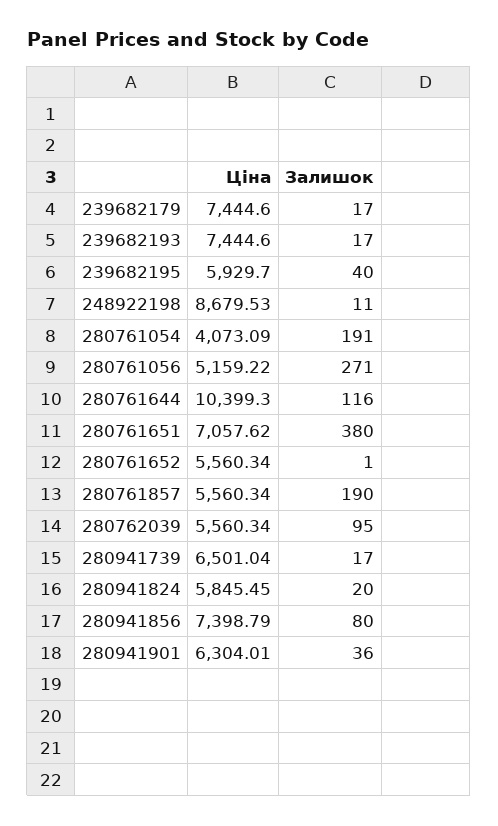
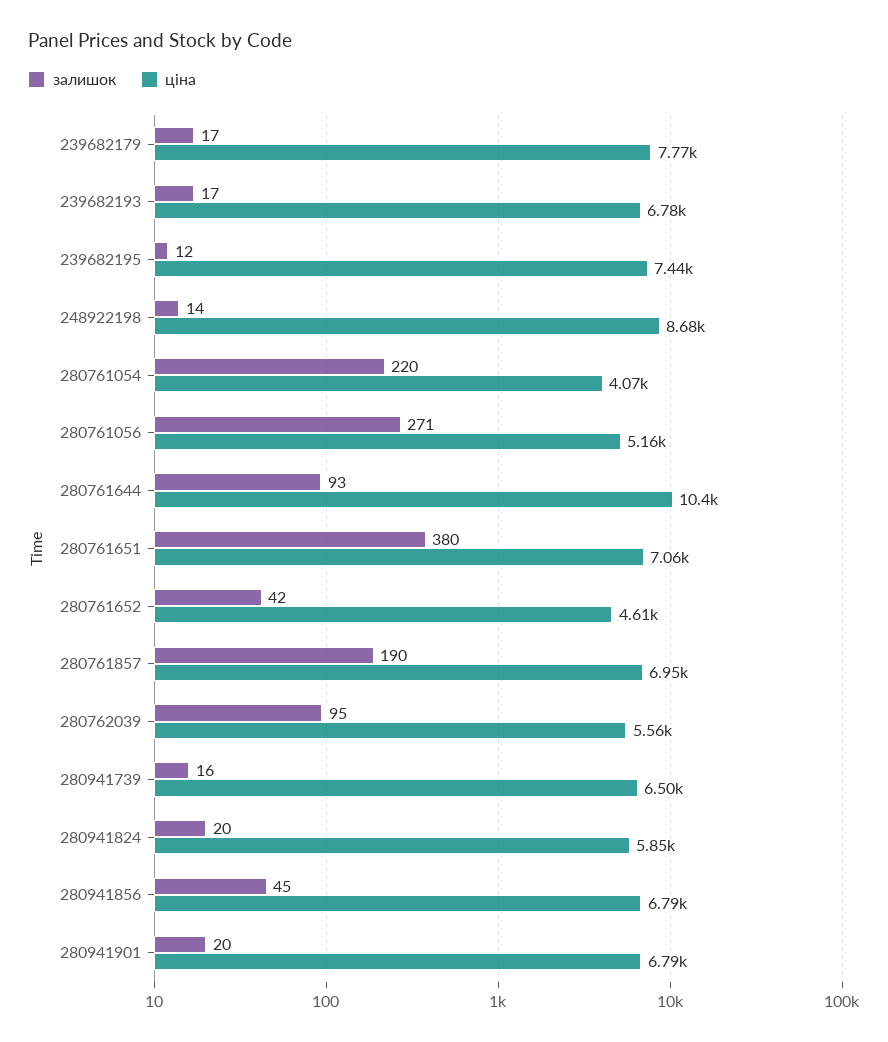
  {
    "Ціна": {
-     "239682179": 7444.6,
+     "239682179": 7770,
-     "239682193": 7444.6,
+     "239682193": 6780,
-     "239682195": 5929.7,
+     "239682195": 7440,
      "248922198": 8679.53,
      "280761054": 4073.09,
      "280761056": 5159.22,
      "280761644": 10399.3,
      "280761651": 7057.62,
-     "280761652": 5560.34,
+     "280761652": 4610,
-     "280761857": 5560.34,
+     "280761857": 6950,
      "280762039": 5560.34,
      "280941739": 6501.04,
      "280941824": 5845.45,
-     "280941856": 7398.79,
+     "280941856": 6790,
-     "280941901": 6304.01
+     "280941901": 6790
    },
    "Залишок": {
      "239682179": 17,
      "239682193": 17,
-     "239682195": 40,
+     "239682195": 12,
-     "248922198": 11,
+     "248922198": 14,
-     "280761054": 191,
+     "280761054": 220,
      "280761056": 271,
-     "280761644": 116,
+     "280761644": 93,
      "280761651": 380,
-     "280761652": 1,
+     "280761652": 42,
      "280761857": 190,
      "280762039": 95,
-     "280941739": 17,
+     "280941739": 16,
      "280941824": 20,
-     "280941856": 80,
+     "280941856": 45,
-     "280941901": 36
+     "280941901": 20
    }
  }

